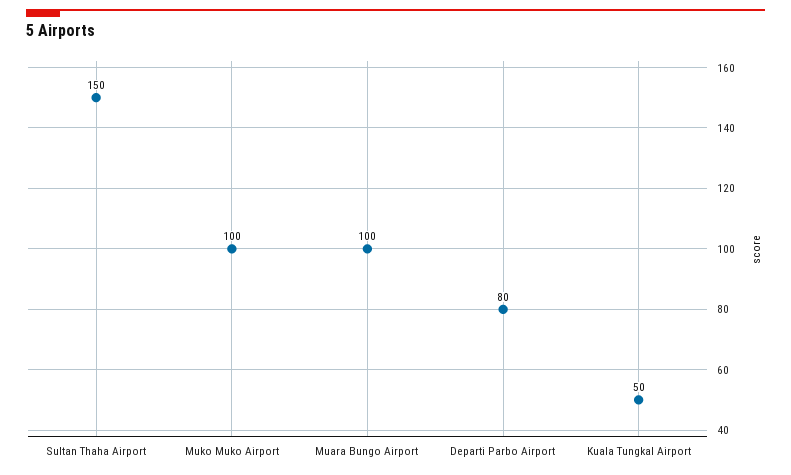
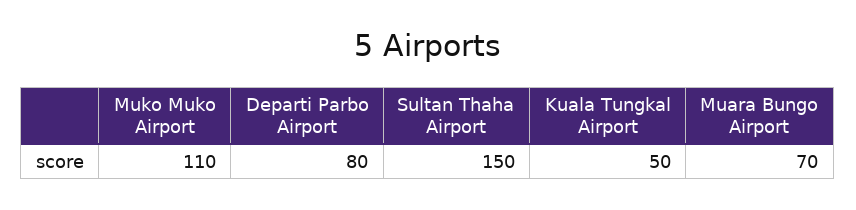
  {
    "Sultan Thaha Airport": 150,
-   "Muko Muko Airport": 100,
+   "Muko Muko Airport": 110,
-   "Muara Bungo Airport": 100,
+   "Muara Bungo Airport": 70,
    "Departi Parbo Airport": 80,
    "Kuala Tungkal Airport": 50
  }

